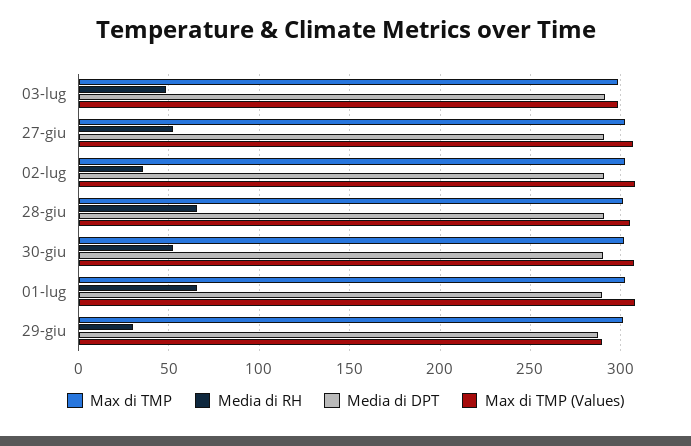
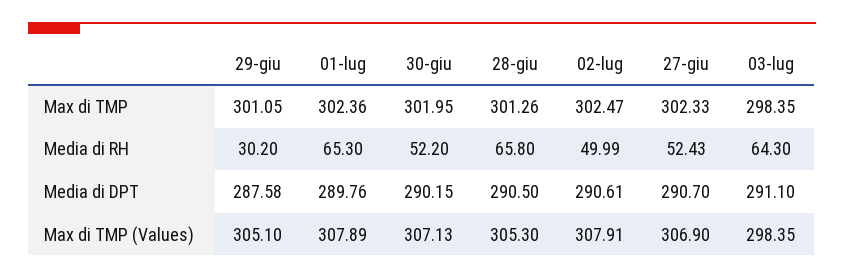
  {
    "Max di TMP": {
      "03-lug": 298.35,
      "27-giu": 302.33,
      "02-lug": 302.47,
      "28-giu": 301.26,
      "30-giu": 301.95,
      "01-lug": 302.36,
      "29-giu": 301.05
    },
    "Media di RH": {
-     "03-lug": 50,
+     "03-lug": 64.3,
      "27-giu": 52.43,
-     "02-lug": 35,
+     "02-lug": 49.99,
      "28-giu": 65.8,
      "30-giu": 52.2,
      "01-lug": 65.3,
      "29-giu": 30.2
    },
    "Media di DPT": {
      "03-lug": 291.1,
      "27-giu": 290.7,
      "02-lug": 290.61,
      "28-giu": 290.5,
      "30-giu": 290.15,
      "01-lug": 289.76,
      "29-giu": 287.58
    },
    "Max di TMP (Values)": {
      "03-lug": 298.35,
      "27-giu": 306.9,
      "02-lug": 307.91,
      "28-giu": 305.3,
      "30-giu": 307.13,
      "01-lug": 307.89,
-     "29-giu": 290
+     "29-giu": 305.1
    }
  }

